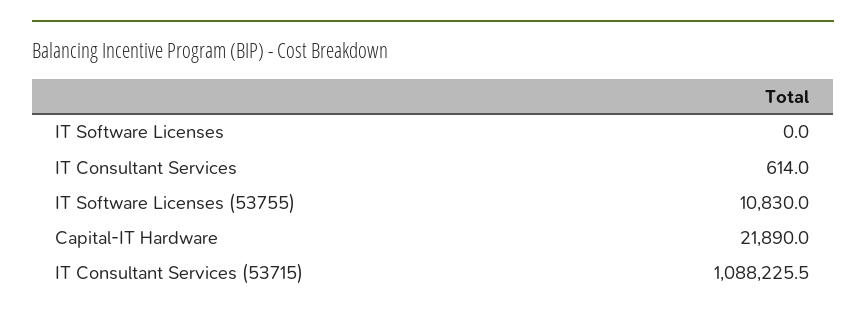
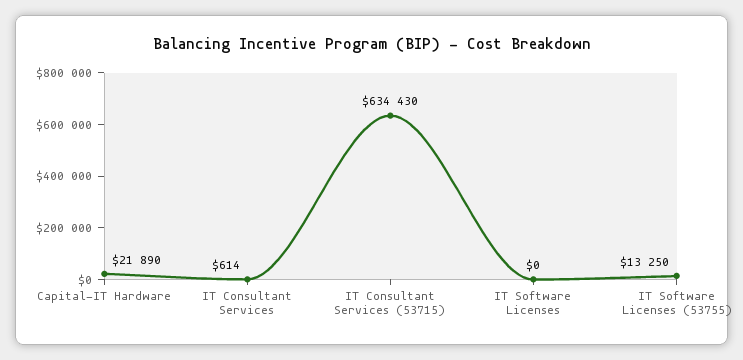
  {
    "IT Software Licenses": 0,
    "IT Consultant Services": 614,
-   "IT Software Licenses (53755)": 10830,
+   "IT Software Licenses (53755)": 13250,
    "Capital-IT Hardware": 21890,
-   "IT Consultant Services (53715)": 1088225.5
+   "IT Consultant Services (53715)": 634430
  }

